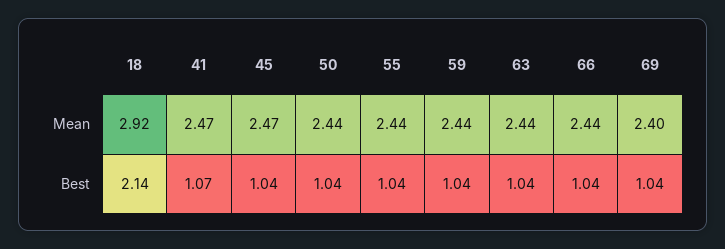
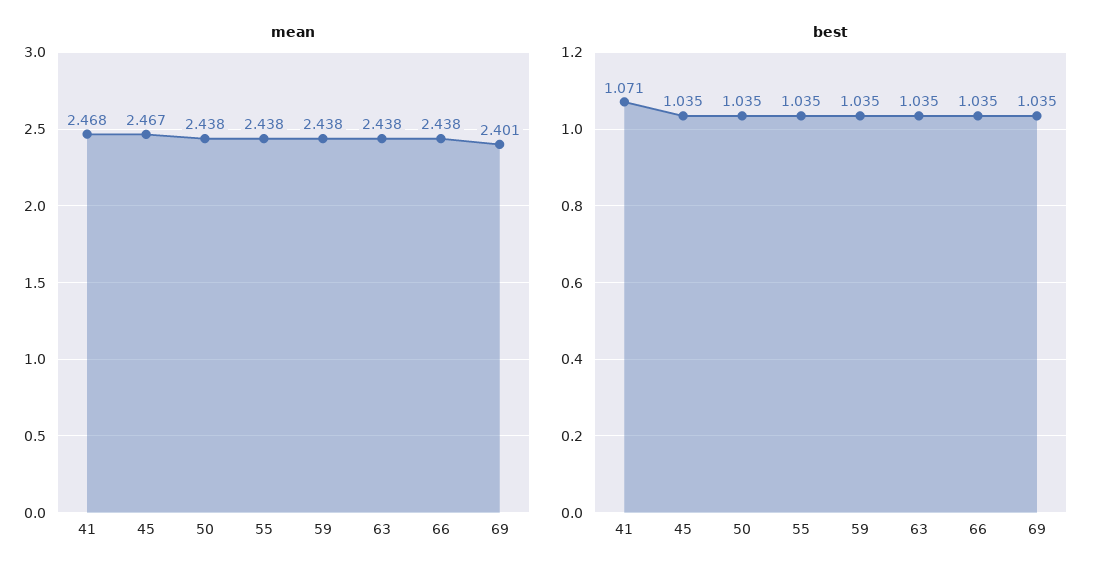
  {
    "Mean": {
-     "18": 2.92,
      "41": 2.468,
      "45": 2.467,
      "50": 2.438,
      "55": 2.438,
      "59": 2.438,
      "63": 2.438,
      "66": 2.438,
      "69": 2.401
    },
    "Best": {
-     "18": 2.14,
      "41": 1.071,
      "45": 1.035,
      "50": 1.035,
      "55": 1.035,
      "59": 1.035,
      "63": 1.035,
      "66": 1.035,
      "69": 1.035
    }
  }

